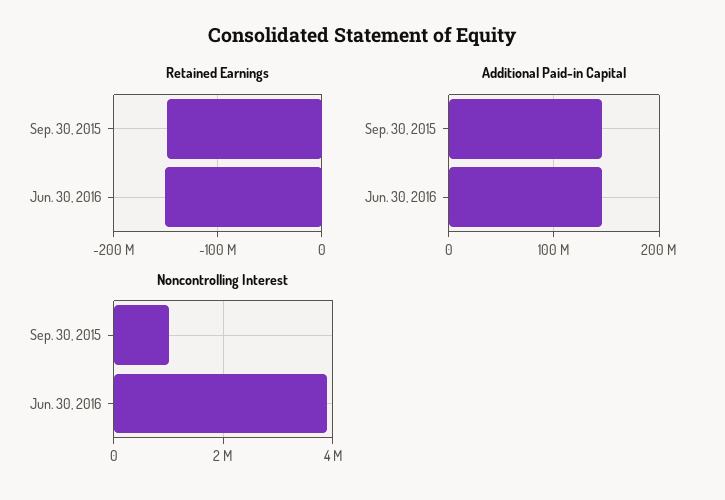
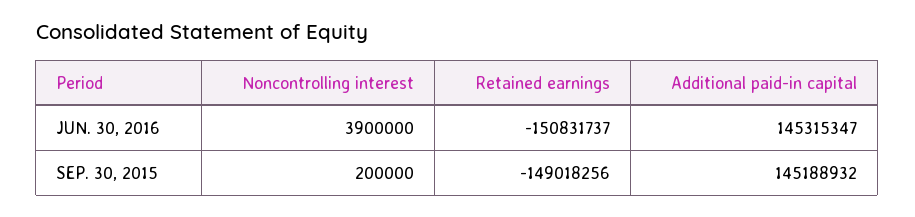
  {
    "Retained Earnings": {
      "Sep. 30, 2015": -149018256,
      "Jun. 30, 2016": -150831737
    },
    "Additional Paid-in Capital": {
      "Sep. 30, 2015": 145188932,
      "Jun. 30, 2016": 145315347
    },
    "Noncontrolling Interest": {
-     "Sep. 30, 2015": 1000000,
+     "Sep. 30, 2015": 200000,
      "Jun. 30, 2016": 3900000
    }
  }

